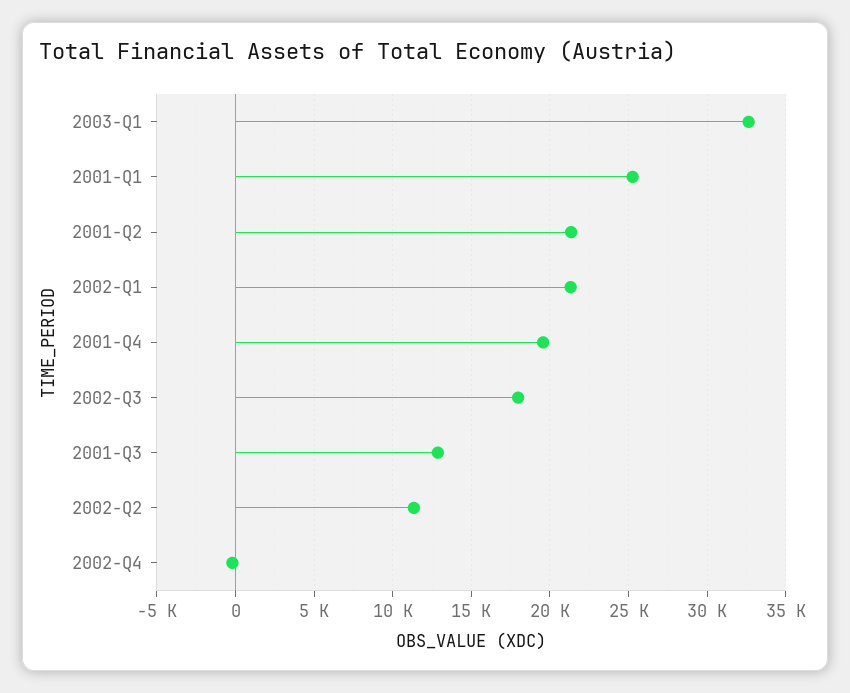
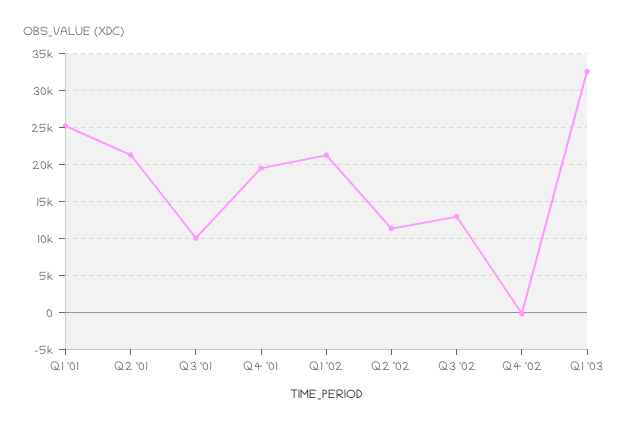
  {
    "2003-Q1": 32500,
    "2001-Q1": 25500,
    "2001-Q2": 21500,
    "2002-Q1": 21500,
    "2001-Q4": 19500,
-   "2002-Q3": 18000,
+   "2002-Q3": 13000,
-   "2001-Q3": 13000,
+   "2001-Q3": 10000,
    "2002-Q2": 11500,
    "2002-Q4": 0
  }

